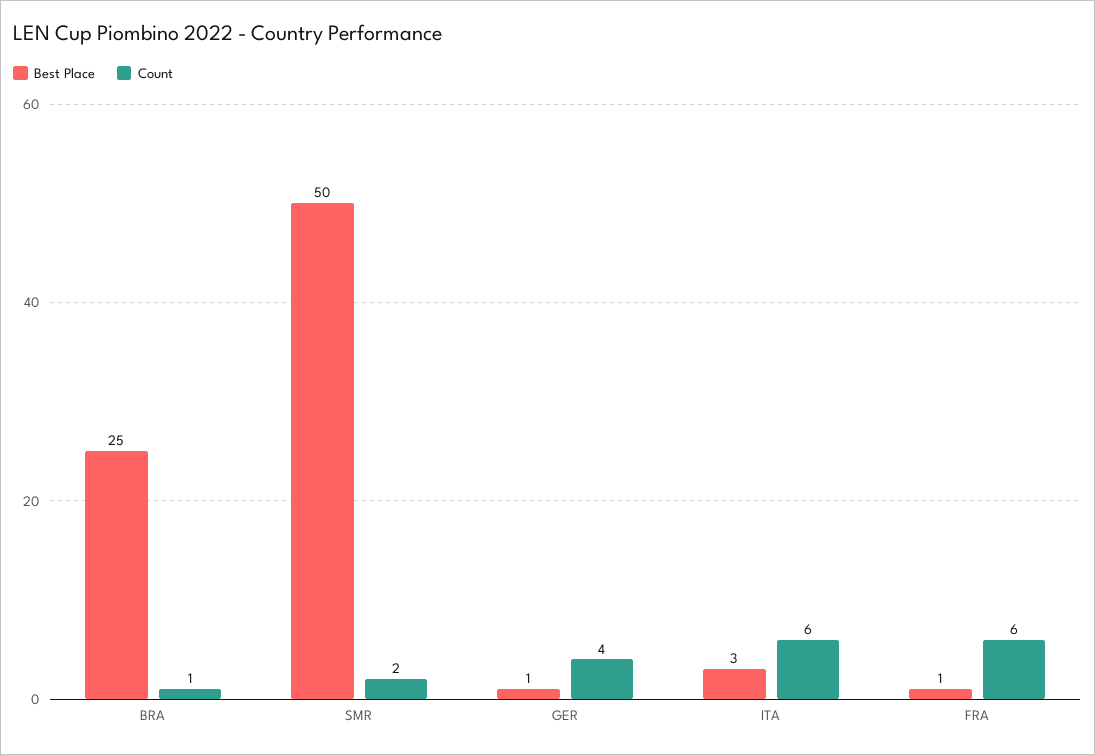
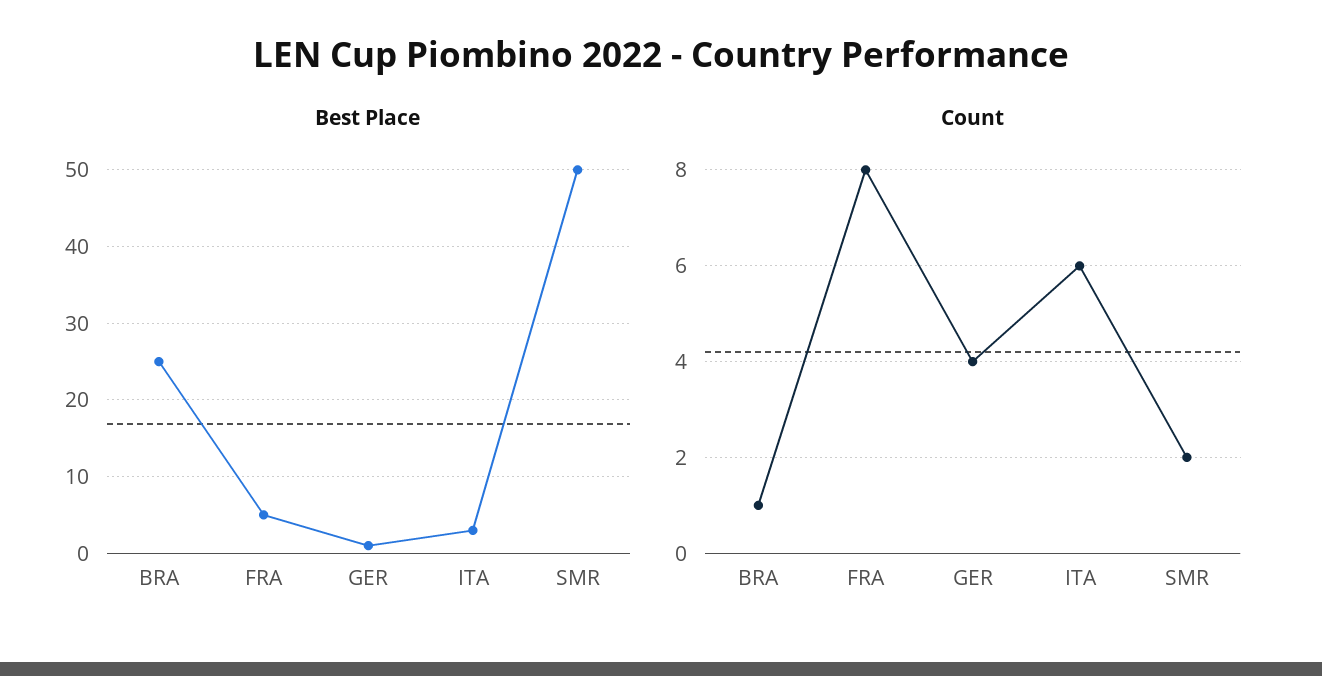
  {
    "Best Place": {
      "BRA": 25,
      "SMR": 50,
      "GER": 1,
      "ITA": 3,
-     "FRA": 1
+     "FRA": 5
    },
    "Count": {
      "BRA": 1,
      "SMR": 2,
      "GER": 4,
      "ITA": 6,
-     "FRA": 6
+     "FRA": 8
    }
  }

